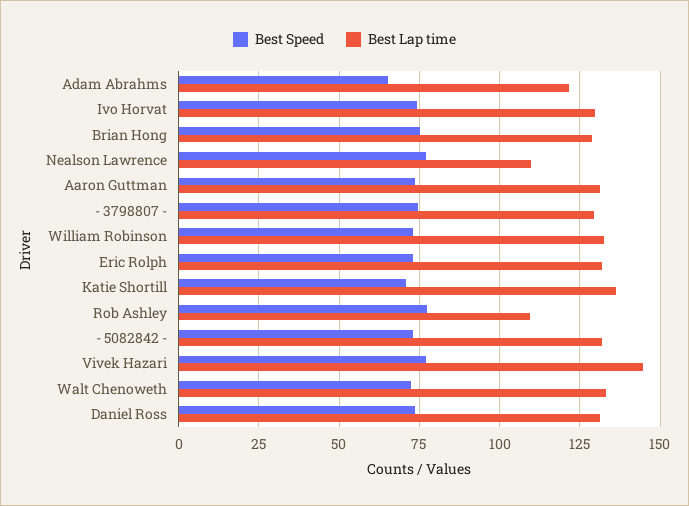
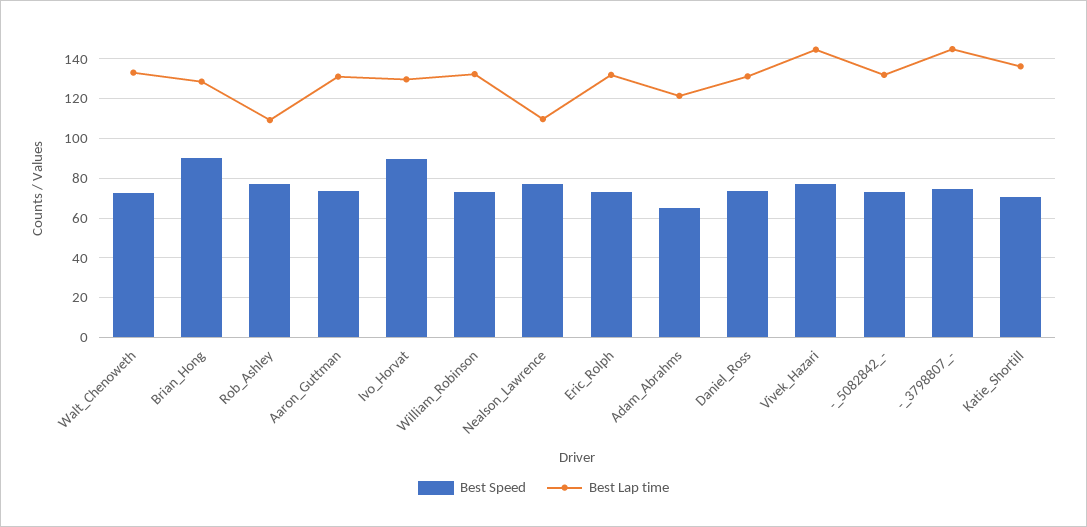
  {
    "Best Speed": {
      "Adam Abrahms": 65,
-     "Ivo Horvat": 75,
+     "Ivo Horvat": 90,
-     "Brian Hong": 75,
+     "Brian Hong": 90,
      "Nealson Lawrence": 77.5,
      "Aaron Guttman": 72.5,
      "- 3798807 -": 75,
      "William Robinson": 72.5,
      "Eric Rolph": 72.5,
      "Katie Shortill": 70,
      "Rob Ashley": 77.5,
      "- 5082842 -": 72.5,
      "Vivek Hazari": 77.5,
      "Walt Chenoweth": 72.5,
      "Daniel Ross": 72.5
    },
    "Best Lap time": {
      "Adam Abrahms": 122.5,
      "Ivo Horvat": 130,
      "Brian Hong": 127.5,
      "Nealson Lawrence": 110,
      "Aaron Guttman": 130,
-     "- 3798807 -": 130,
+     "- 3798807 -": 145,
      "William Robinson": 132.5,
      "Eric Rolph": 132.5,
      "Katie Shortill": 137.5,
      "Rob Ashley": 110,
      "- 5082842 -": 132.5,
      "Vivek Hazari": 145,
      "Walt Chenoweth": 132.5,
      "Daniel Ross": 132.5
    }
  }

